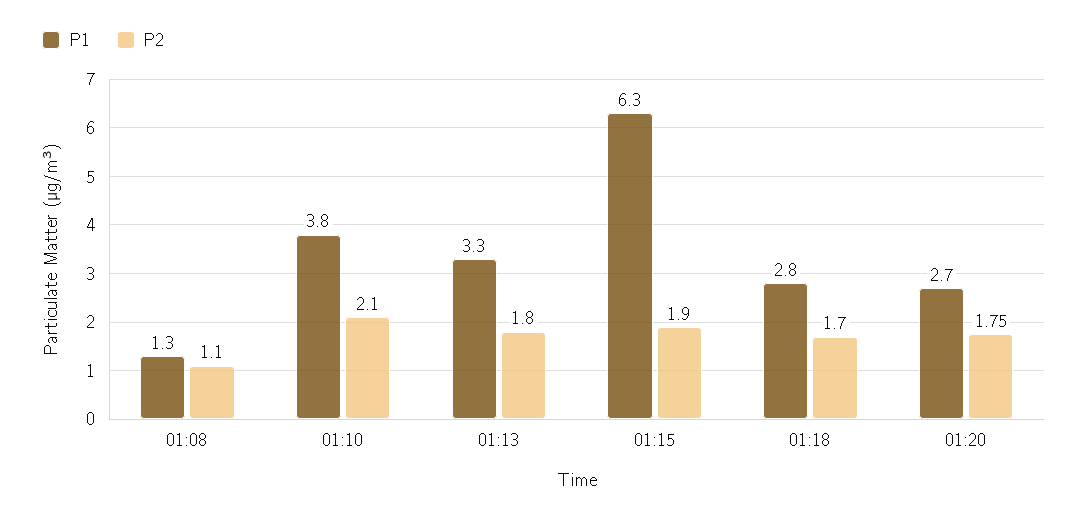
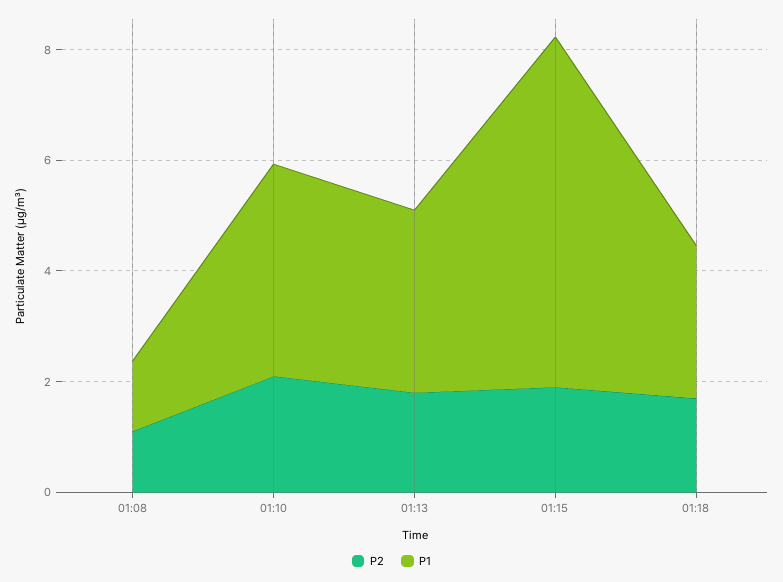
  {
    "P1": {
      "01:08": 1.3,
      "01:10": 3.8,
      "01:13": 3.3,
      "01:15": 6.3,
-     "01:18": 2.8,
+     "01:18": 2.8
-     "01:20": 2.7
    },
    "P2": {
      "01:08": 1.1,
      "01:10": 2.1,
      "01:13": 1.8,
      "01:15": 1.9,
-     "01:18": 1.7,
+     "01:18": 1.7
-     "01:20": 1.75
    }
  }

